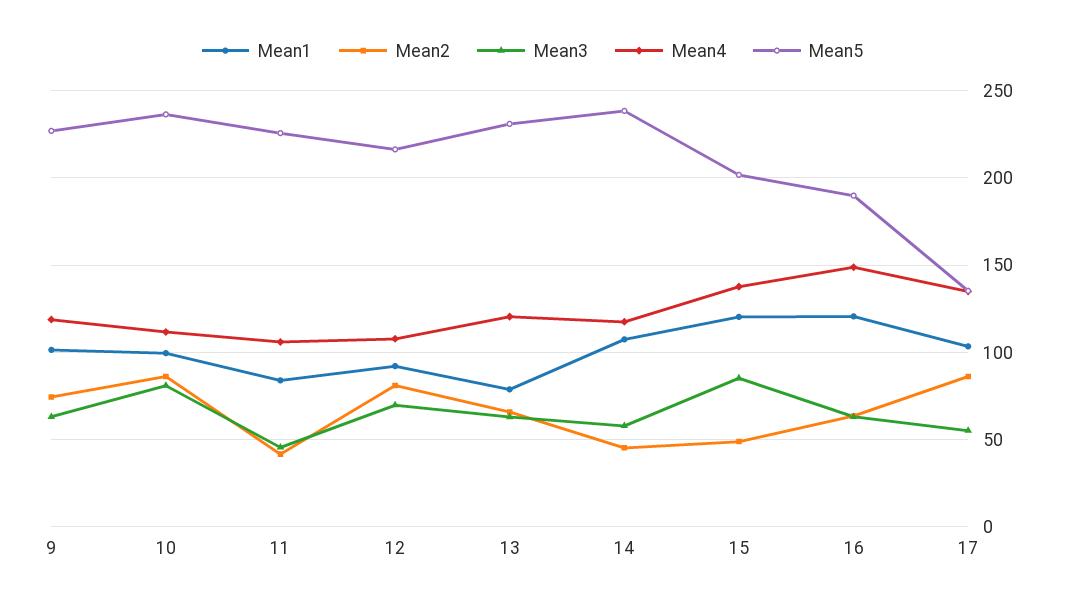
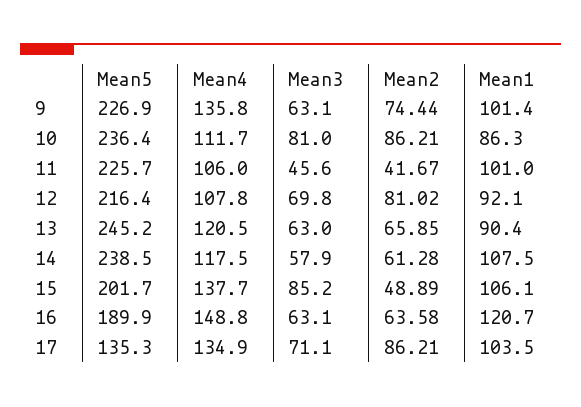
  {
    "Mean1": {
      "9": 101.4,
-     "10": 100,
+     "10": 86.3,
-     "11": 85,
+     "11": 101,
      "12": 92.1,
-     "13": 80,
+     "13": 90.4,
      "14": 107.5,
-     "15": 120,
+     "15": 106.1,
      "16": 120.7,
      "17": 103.5
    },
    "Mean2": {
      "9": 74.44,
      "10": 86.21,
      "11": 41.67,
      "12": 81.02,
      "13": 65.85,
-     "14": 45,
+     "14": 61.28,
      "15": 48.89,
      "16": 63.58,
      "17": 86.21
    },
    "Mean3": {
      "9": 63.1,
      "10": 81,
      "11": 45.6,
      "12": 69.8,
      "13": 63,
      "14": 57.9,
      "15": 85.2,
      "16": 63.1,
-     "17": 55
+     "17": 71.1
    },
    "Mean4": {
-     "9": 120,
+     "9": 135.8,
      "10": 111.7,
      "11": 106,
      "12": 107.8,
      "13": 120.5,
      "14": 117.5,
      "15": 137.7,
      "16": 148.8,
      "17": 134.9
    },
    "Mean5": {
      "9": 226.9,
      "10": 236.4,
      "11": 225.7,
      "12": 216.4,
-     "13": 230,
+     "13": 245.2,
      "14": 238.5,
      "15": 201.7,
      "16": 189.9,
      "17": 135.3
    }
  }

